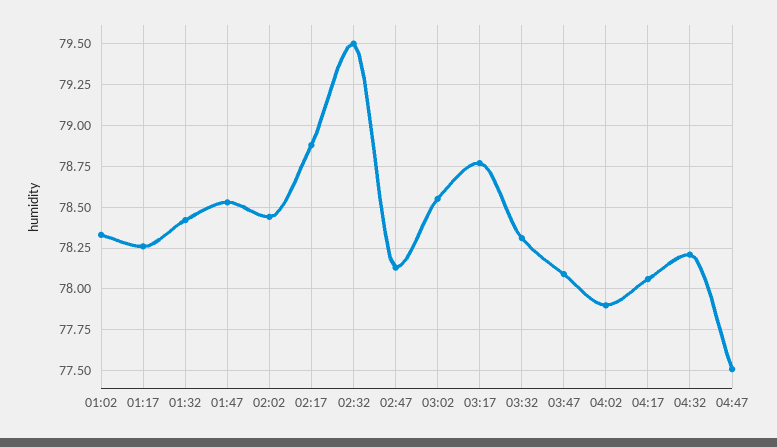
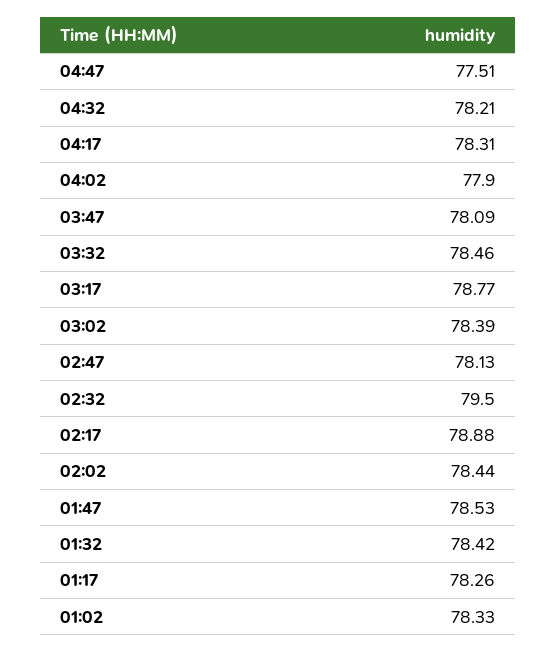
  {
    "01:02": 78.33,
    "01:17": 78.26,
    "01:32": 78.42,
    "01:47": 78.53,
    "02:02": 78.44,
    "02:17": 78.88,
    "02:32": 79.5,
    "02:47": 78.13,
-   "03:02": 78.55,
+   "03:02": 78.39,
    "03:17": 78.77,
-   "03:32": 78.3,
+   "03:32": 78.46,
    "03:47": 78.09,
    "04:02": 77.9,
-   "04:17": 78.05,
+   "04:17": 78.31,
    "04:32": 78.21,
    "04:47": 77.51
  }

